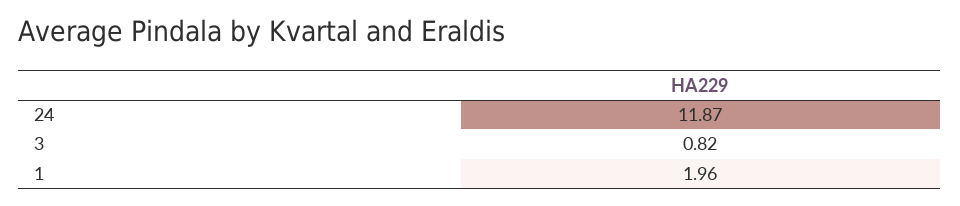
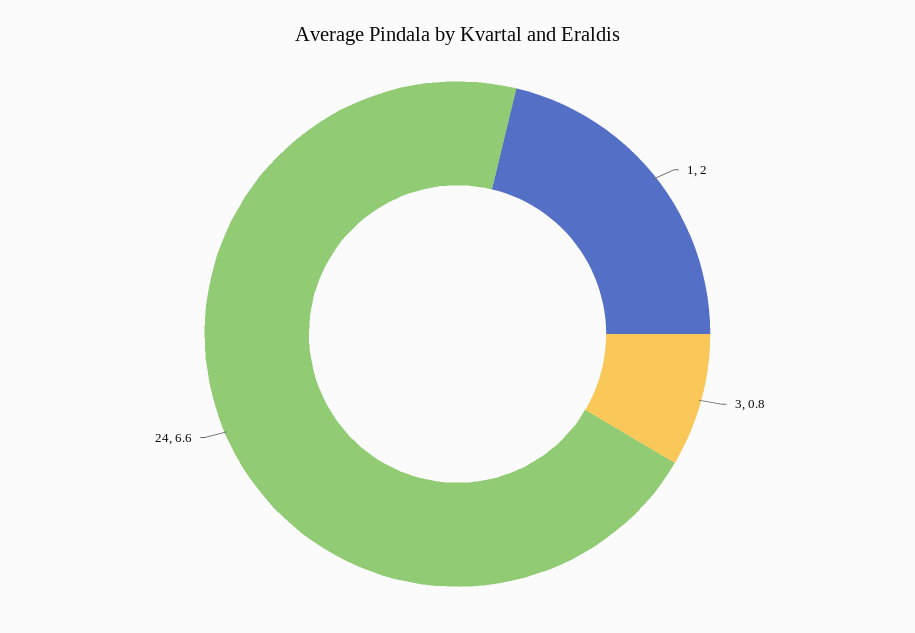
  {
-   "24": 11.87,
+   "24": 6.6,
    "3": 0.82,
    "1": 1.96
  }

